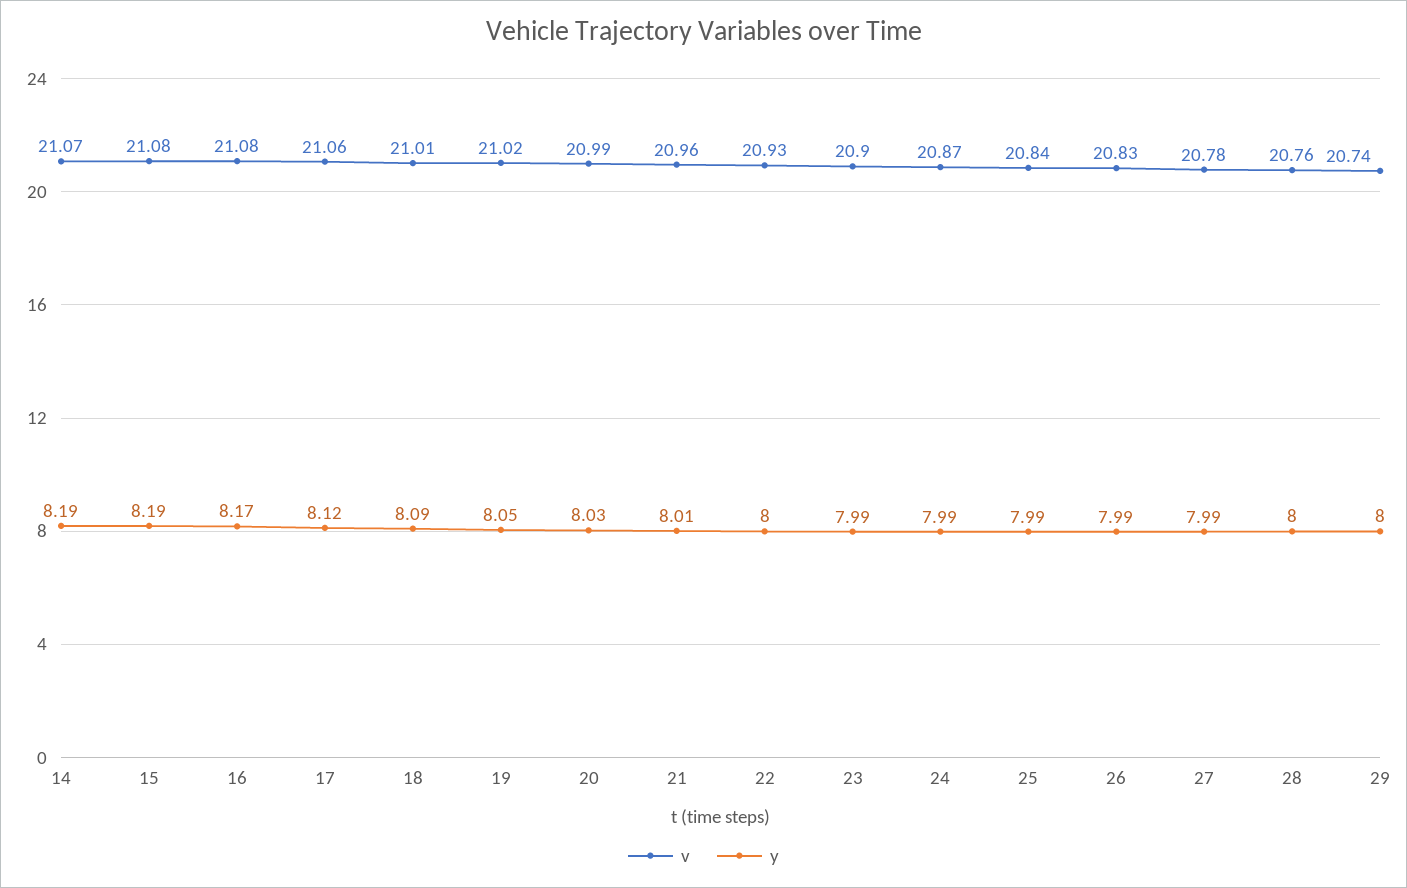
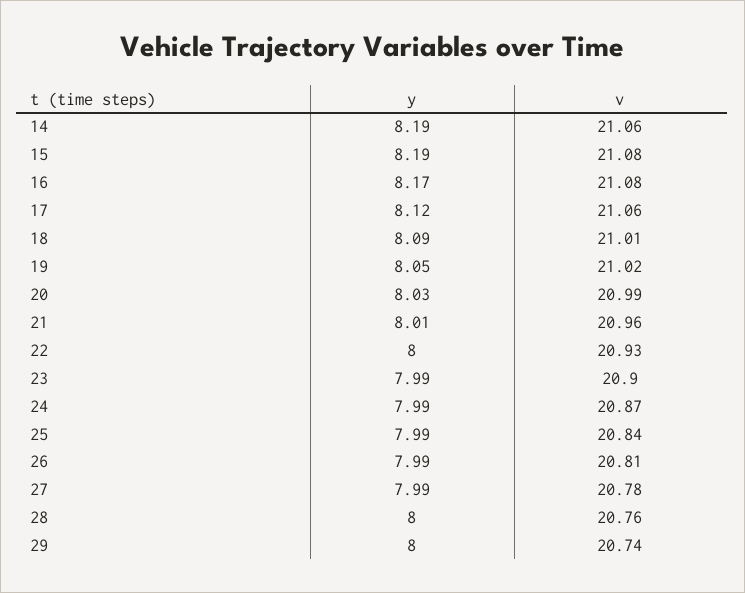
  {
    "v": {
-     "14": 21.07,
+     "14": 21.06,
      "15": 21.08,
      "16": 21.08,
      "17": 21.06,
      "18": 21.01,
      "19": 21.02,
      "20": 20.99,
      "21": 20.96,
      "22": 20.93,
      "23": 20.9,
      "24": 20.87,
      "25": 20.84,
-     "26": 20.83,
+     "26": 20.81,
      "27": 20.78,
      "28": 20.76,
      "29": 20.74
    },
    "y": {
      "14": 8.19,
      "15": 8.19,
      "16": 8.17,
      "17": 8.12,
      "18": 8.09,
      "19": 8.05,
      "20": 8.03,
      "21": 8.01,
      "22": 8,
      "23": 7.99,
      "24": 7.99,
      "25": 7.99,
      "26": 7.99,
      "27": 7.99,
      "28": 8,
      "29": 8
    }
  }

